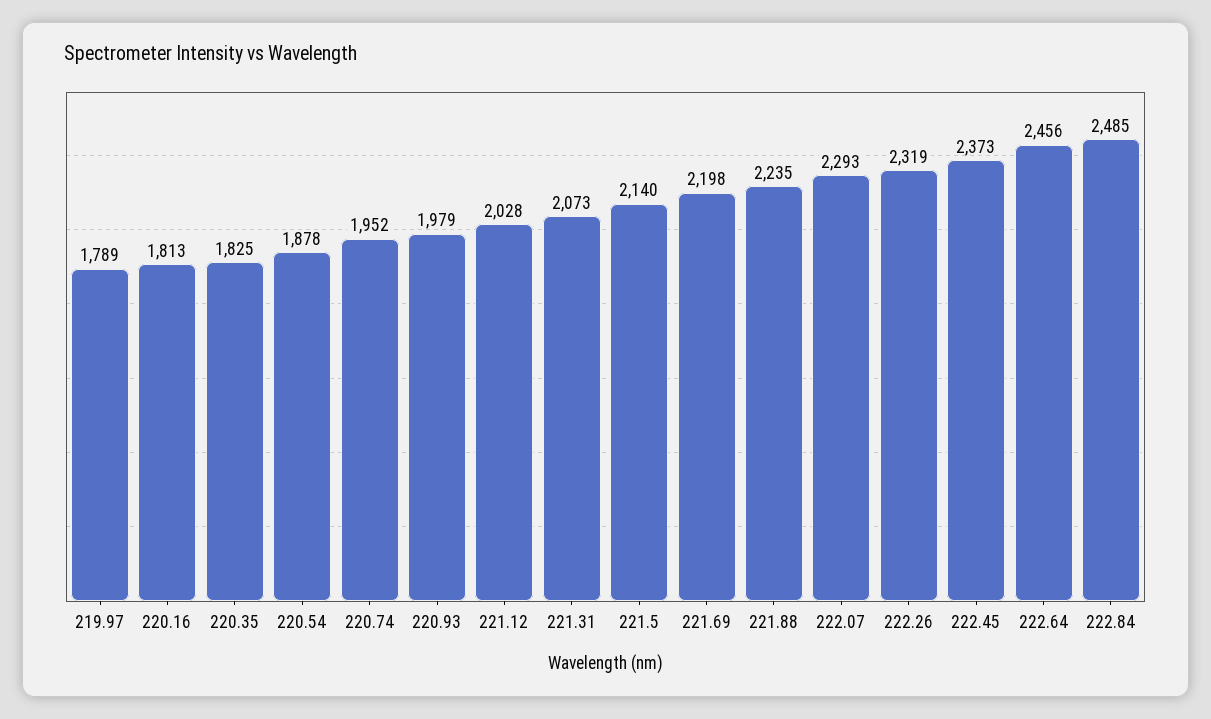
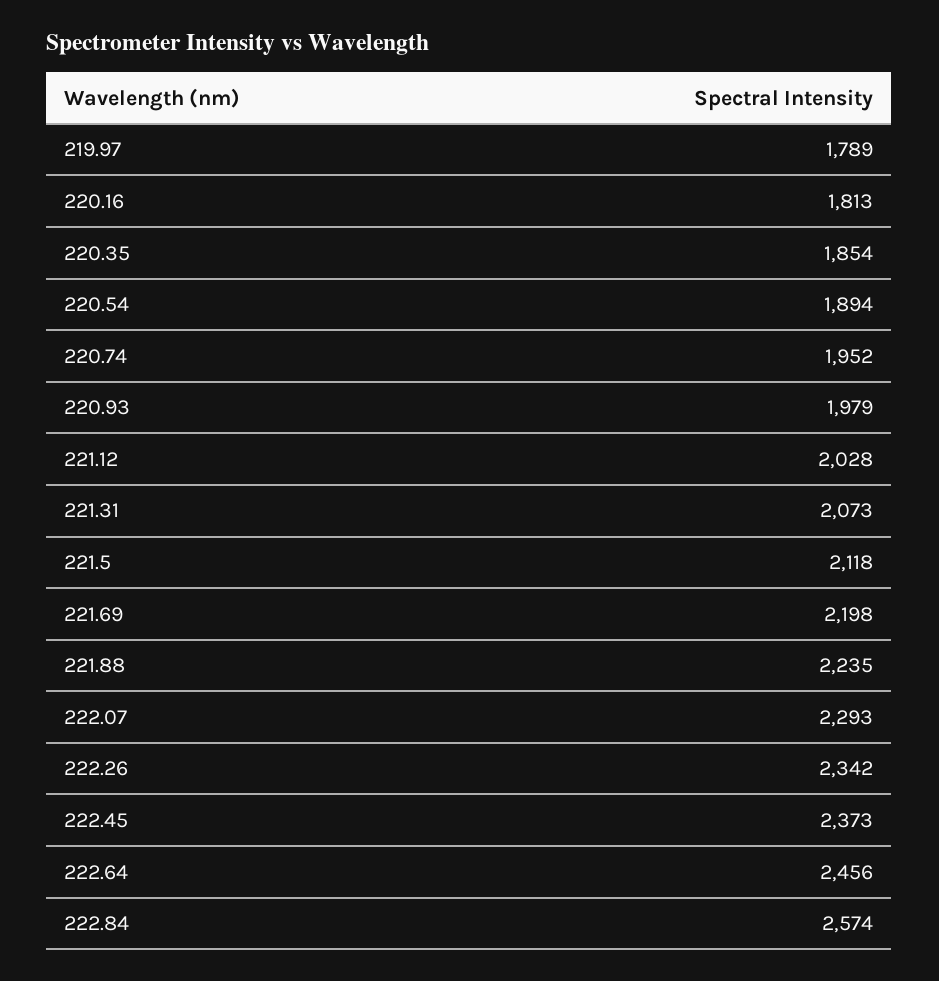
  {
    "219.97": 1789,
    "220.16": 1813,
-   "220.35": 1825,
+   "220.35": 1854,
-   "220.54": 1878,
+   "220.54": 1894,
    "220.74": 1952,
    "220.93": 1979,
    "221.12": 2028,
    "221.31": 2073,
-   "221.5": 2140,
+   "221.5": 2118,
    "221.69": 2198,
    "221.88": 2235,
    "222.07": 2293,
-   "222.26": 2319,
+   "222.26": 2342,
    "222.45": 2373,
    "222.64": 2456,
-   "222.84": 2485
+   "222.84": 2574
  }

